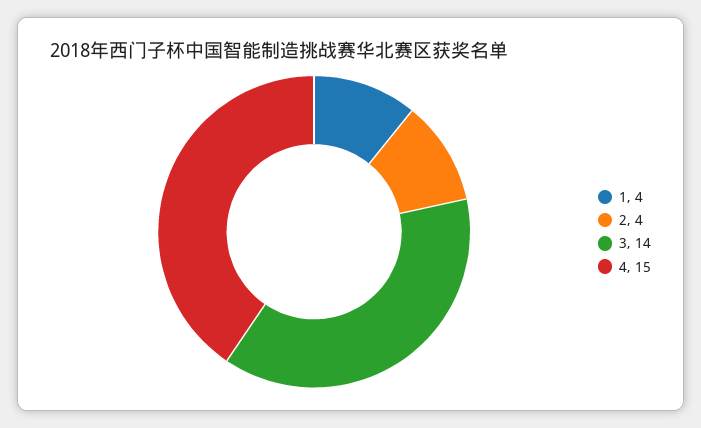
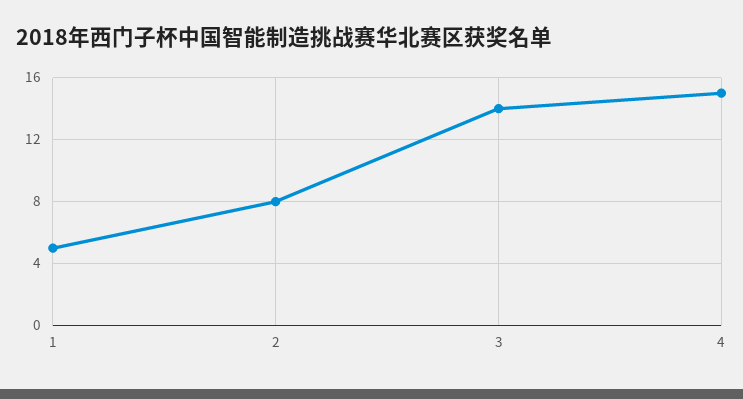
  {
-   "1": 4,
+   "1": 5,
-   "2": 4,
+   "2": 8,
    "3": 14,
    "4": 15
  }

